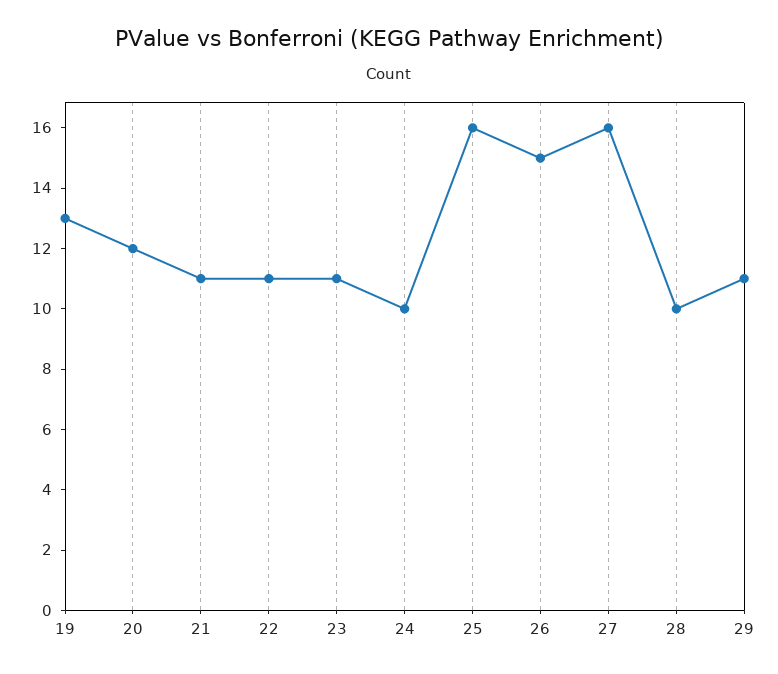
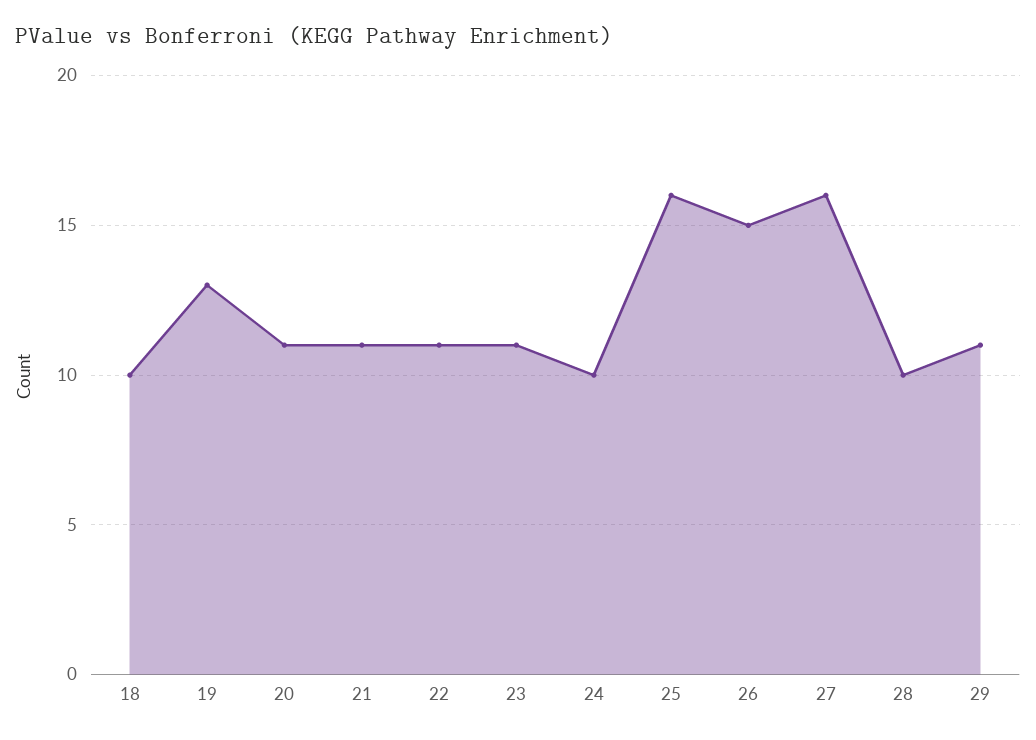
  {
    "19": 13,
-   "20": 12,
+   "20": 11,
    "21": 11,
    "22": 11,
    "23": 11,
    "24": 10,
    "25": 16,
    "26": 15,
    "27": 16,
    "28": 10,
-   "29": 11
+   "29": 11,
+   "18": 10
  }

